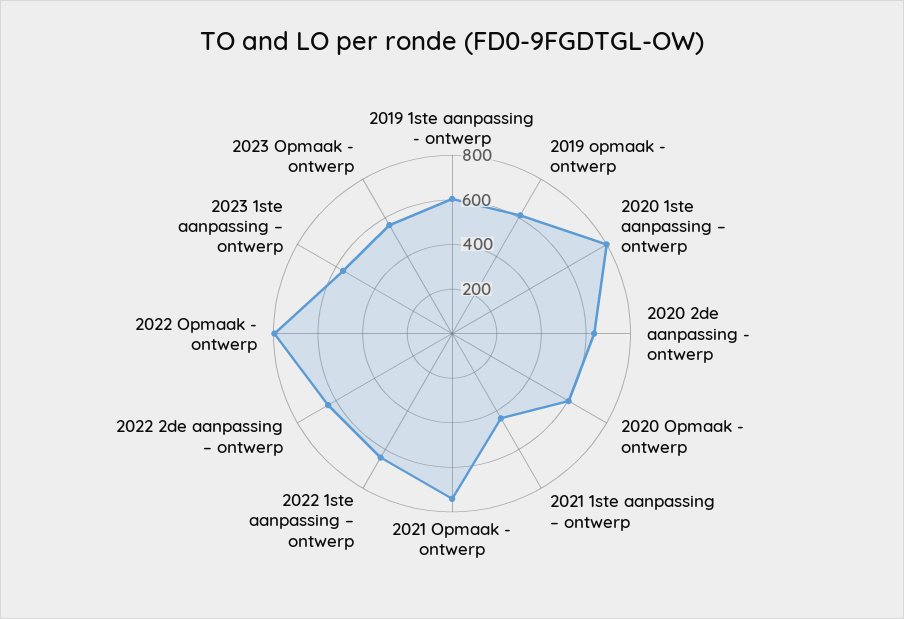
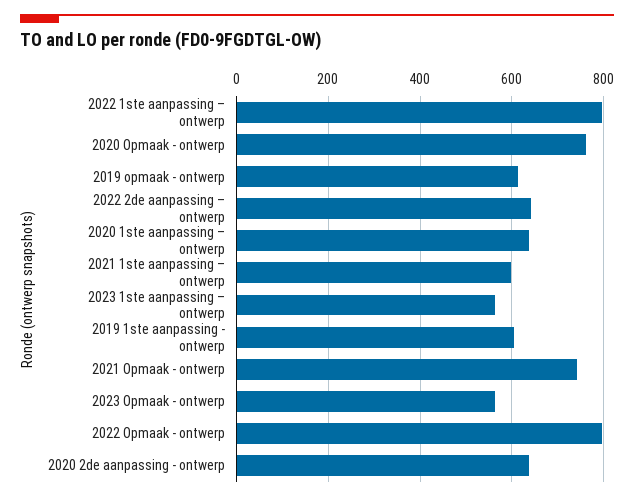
  {
    "2019 1ste aanpassing - ontwerp": 600,
    "2019 opmaak - ontwerp": 620,
-   "2020 1ste aanpassing – ontwerp": 800,
+   "2020 1ste aanpassing – ontwerp": 640,
    "2020 2de aanpassing - ontwerp": 640,
-   "2020 Opmaak - ontwerp": 600,
+   "2020 Opmaak - ontwerp": 760,
-   "2021 1ste aanpassing – ontwerp": 450,
+   "2021 1ste aanpassing – ontwerp": 600,
    "2021 Opmaak - ontwerp": 740,
-   "2022 1ste aanpassing – ontwerp": 650,
+   "2022 1ste aanpassing – ontwerp": 800,
    "2022 2de aanpassing – ontwerp": 640,
    "2022 Opmaak - ontwerp": 800,
    "2023 1ste aanpassing – ontwerp": 560,
    "2023 Opmaak - ontwerp": 560
  }

